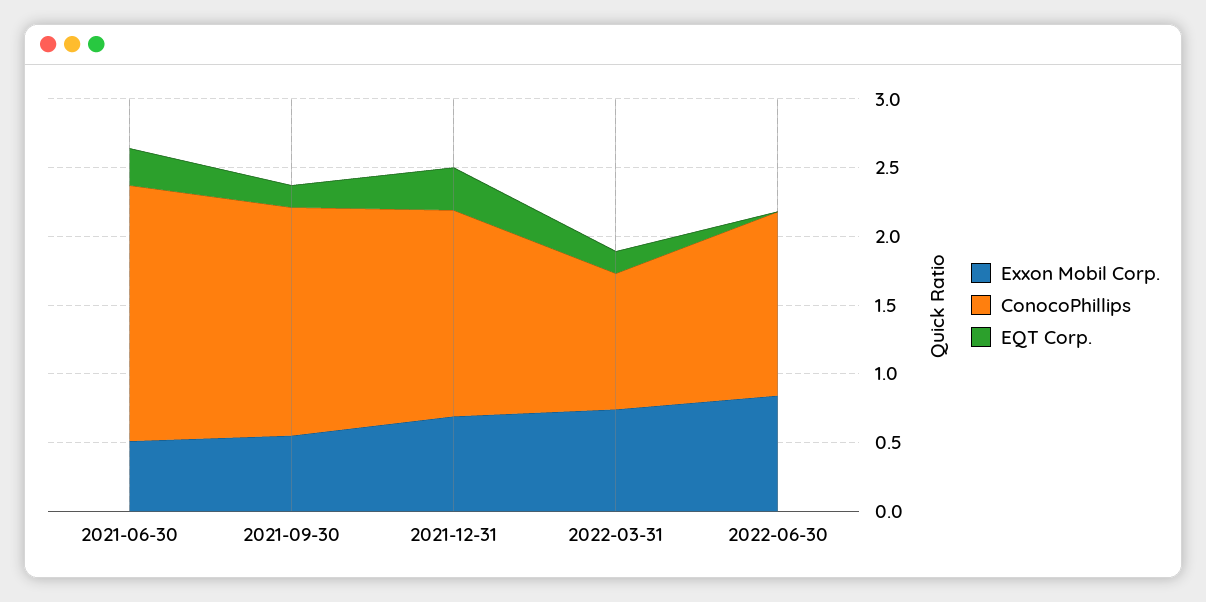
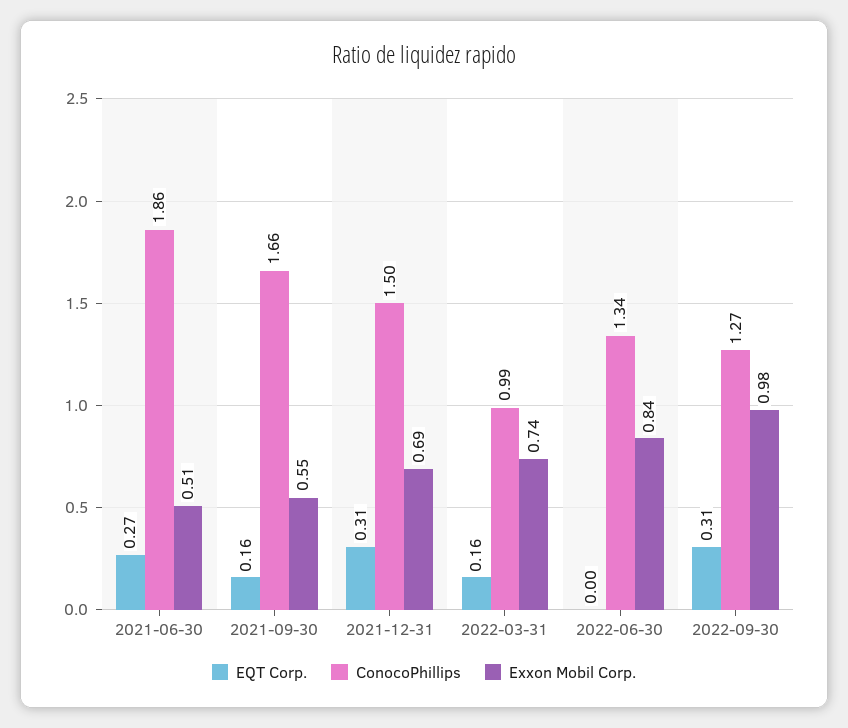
  {
    "Exxon Mobil Corp.": {
      "2021-06-30": 0.51,
      "2021-09-30": 0.55,
      "2021-12-31": 0.69,
      "2022-03-31": 0.74,
-     "2022-06-30": 0.84
+     "2022-06-30": 0.84,
+     "2022-09-30": 0.98
    },
    "ConocoPhillips": {
      "2021-06-30": 1.86,
      "2021-09-30": 1.66,
      "2021-12-31": 1.5,
      "2022-03-31": 0.99,
-     "2022-06-30": 1.34
+     "2022-06-30": 1.34,
+     "2022-09-30": 1.27
    },
    "EQT Corp.": {
      "2021-06-30": 0.27,
      "2021-09-30": 0.16,
      "2021-12-31": 0.31,
      "2022-03-31": 0.16,
-     "2022-06-30": 0
+     "2022-06-30": 0,
+     "2022-09-30": 0.31
    }
  }

